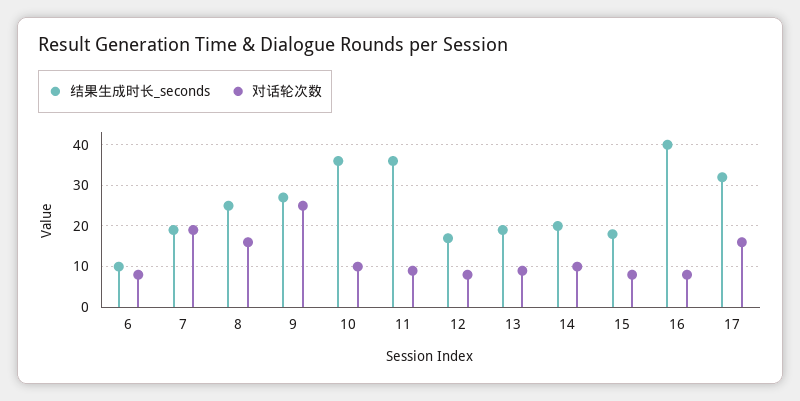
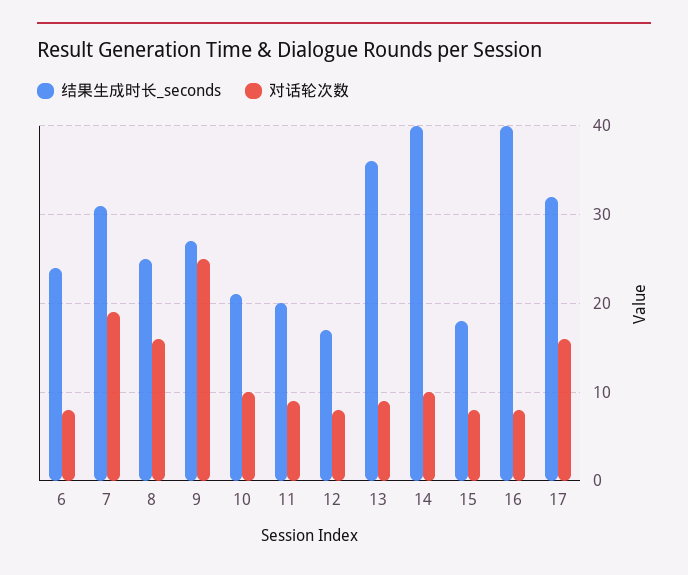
  {
    "结果生成时长_seconds": {
-     "6": 10,
+     "6": 24,
-     "7": 20,
+     "7": 31,
      "8": 25,
      "9": 27,
-     "10": 35,
+     "10": 21,
-     "11": 35,
+     "11": 20,
      "12": 17,
-     "13": 20,
+     "13": 36,
-     "14": 20,
+     "14": 40,
      "15": 18,
      "16": 40,
      "17": 32
    },
    "对话轮次数": {
      "6": 8,
      "7": 19,
      "8": 16,
      "9": 25,
      "10": 10,
      "11": 9,
      "12": 8,
      "13": 9,
      "14": 10,
      "15": 8,
      "16": 8,
      "17": 16
    }
  }

